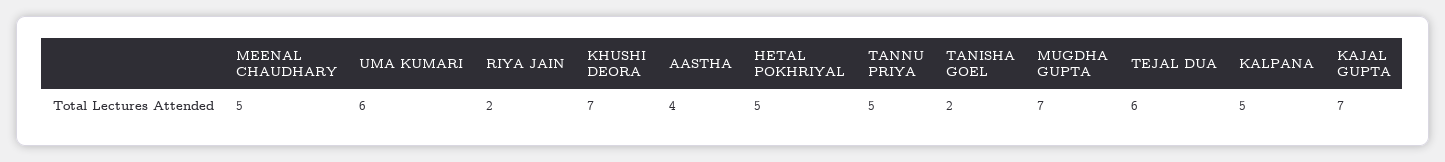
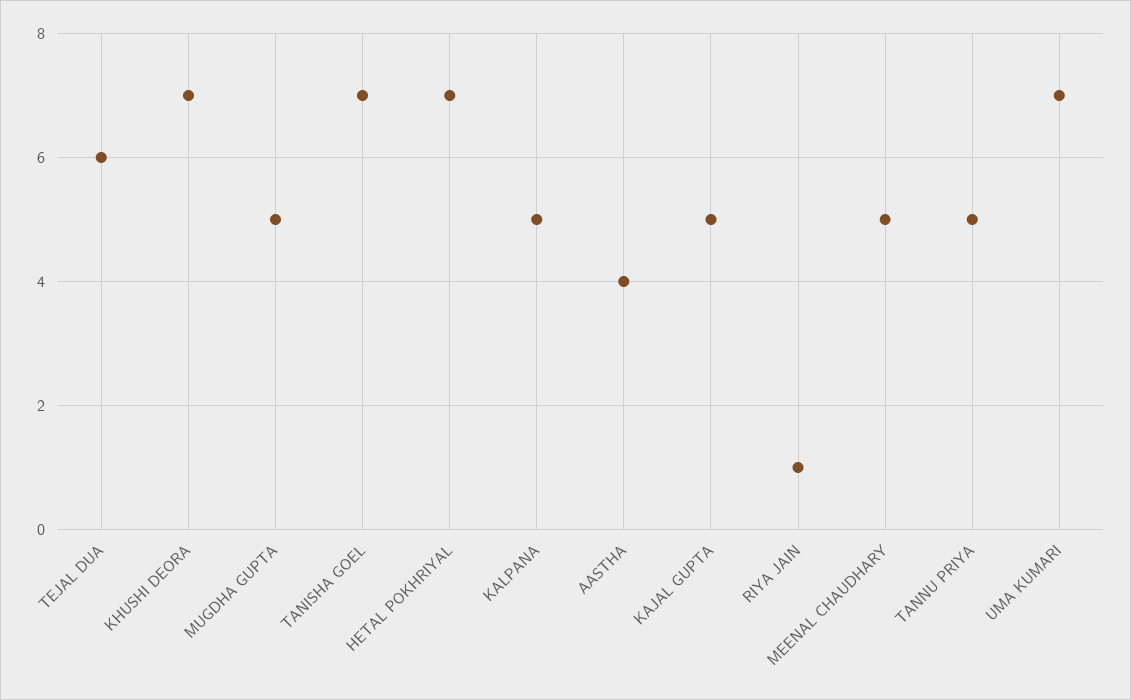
  {
    "MEENAL CHAUDHARY": 5,
-   "UMA KUMARI": 6,
+   "UMA KUMARI": 7,
-   "RIYA JAIN": 2,
+   "RIYA JAIN": 1,
    "KHUSHI DEORA": 7,
    "AASTHA": 4,
-   "HETAL POKHRIYAL": 5,
+   "HETAL POKHRIYAL": 7,
    "TANNU PRIYA": 5,
-   "TANISHA GOEL": 2,
+   "TANISHA GOEL": 7,
-   "MUGDHA GUPTA": 7,
+   "MUGDHA GUPTA": 5,
    "TEJAL DUA": 6,
    "KALPANA": 5,
-   "KAJAL GUPTA": 7
+   "KAJAL GUPTA": 5
  }

